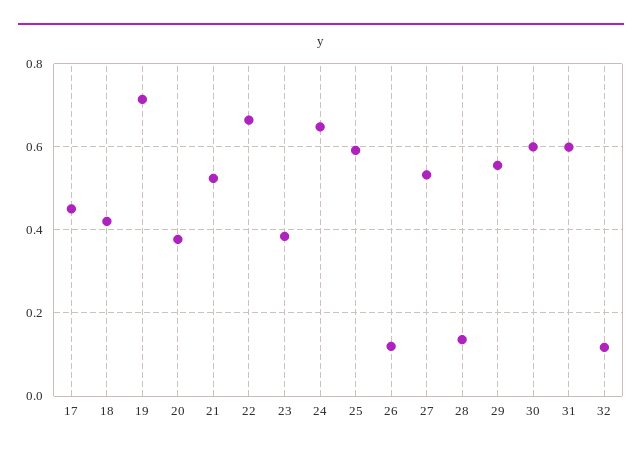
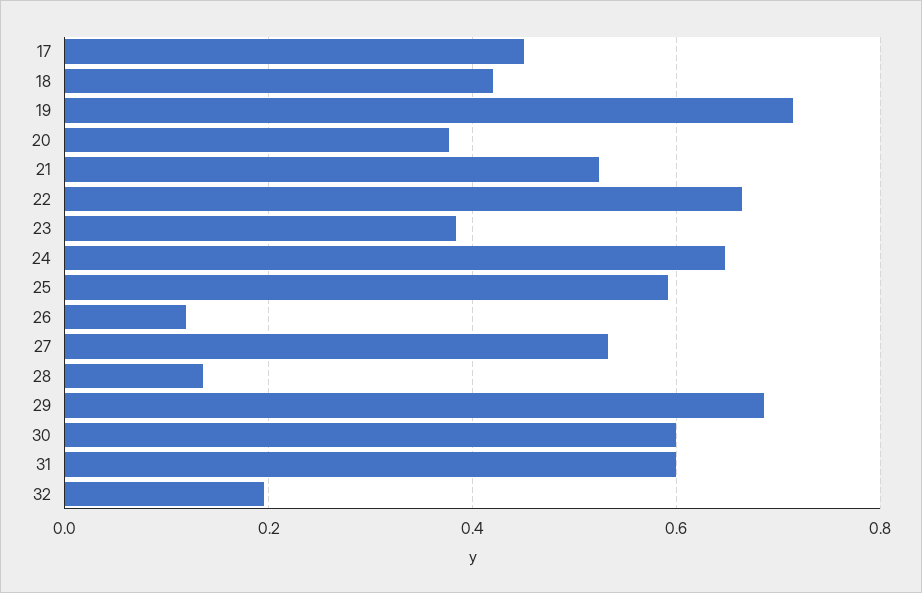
  {
    "17": 0.46,
    "18": 0.42,
    "19": 0.72,
    "20": 0.38,
    "21": 0.52,
    "22": 0.66,
    "23": 0.38,
    "24": 0.64,
    "25": 0.6,
    "26": 0.12,
    "27": 0.54,
    "28": 0.14,
-   "29": 0.56,
+   "29": 0.68,
    "30": 0.6,
    "31": 0.6,
-   "32": 0.12
+   "32": 0.2
  }

